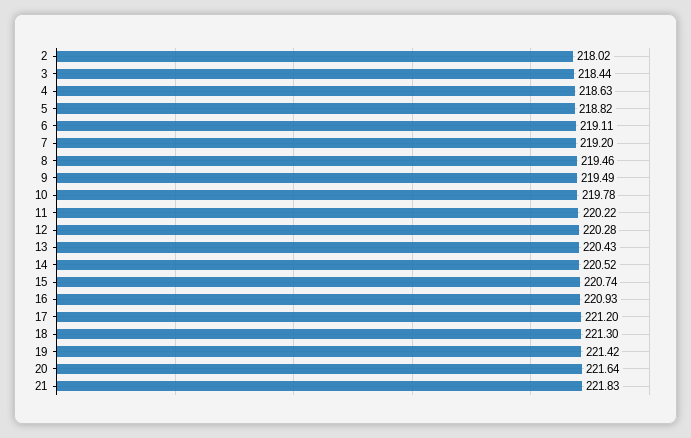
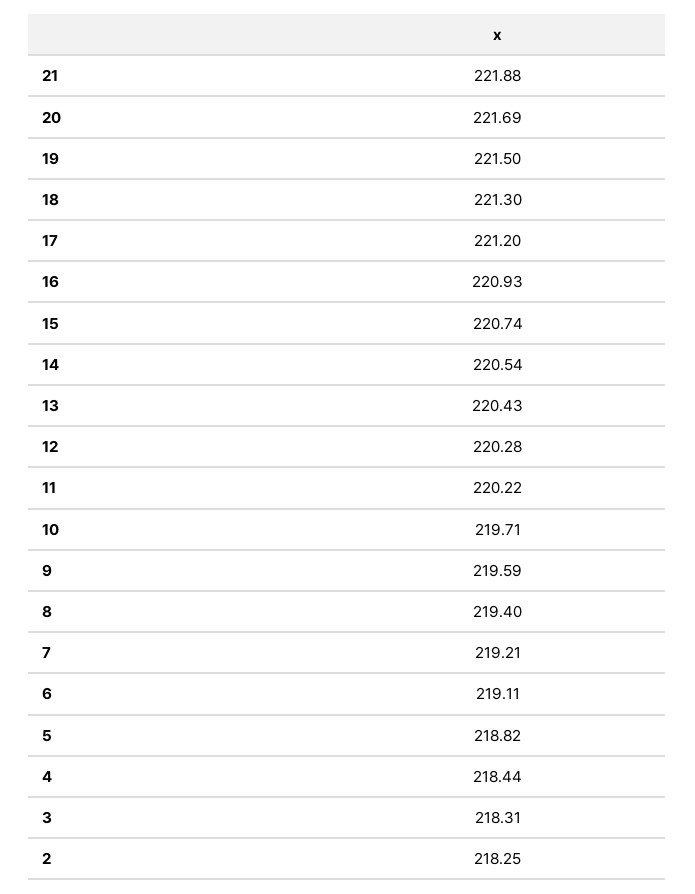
  {
-   "2": 218.02,
+   "2": 218.25,
-   "3": 218.44,
+   "3": 218.31,
-   "4": 218.63,
+   "4": 218.44,
    "5": 218.82,
    "6": 219.11,
-   "7": 219.2,
+   "7": 219.21,
-   "8": 219.46,
+   "8": 219.4,
-   "9": 219.49,
+   "9": 219.59,
-   "10": 219.78,
+   "10": 219.71,
    "11": 220.22,
    "12": 220.28,
    "13": 220.43,
-   "14": 220.52,
+   "14": 220.54,
    "15": 220.74,
    "16": 220.93,
    "17": 221.2,
    "18": 221.3,
-   "19": 221.42,
+   "19": 221.5,
-   "20": 221.64,
+   "20": 221.69,
-   "21": 221.83
+   "21": 221.88
  }

